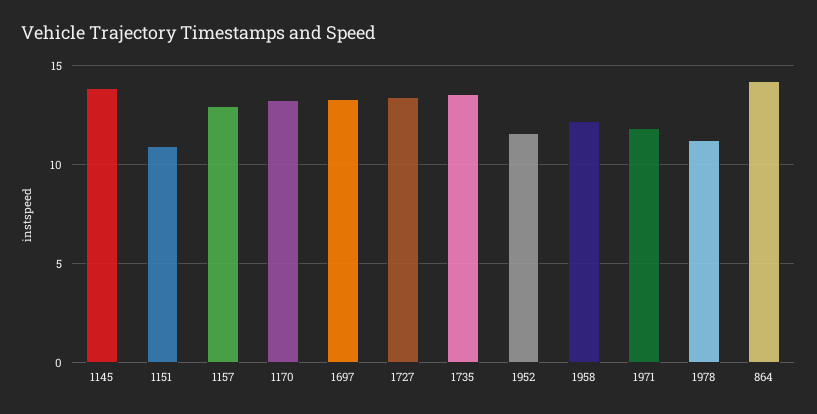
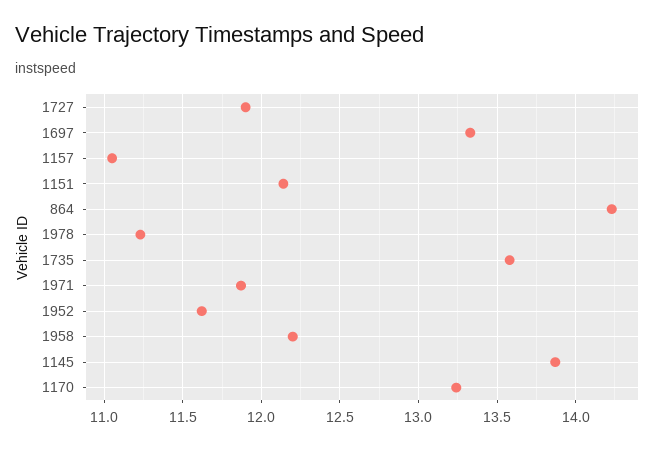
  {
    "1145": 13.85,
-   "1151": 11,
+   "1151": 12.15,
-   "1157": 13,
+   "1157": 11.05,
    "1170": 13.25,
    "1697": 13.35,
-   "1727": 13.5,
+   "1727": 11.9,
    "1735": 13.6,
    "1952": 11.6,
    "1958": 12.2,
    "1971": 11.85,
    "1978": 11.25,
    "864": 14.25
  }

